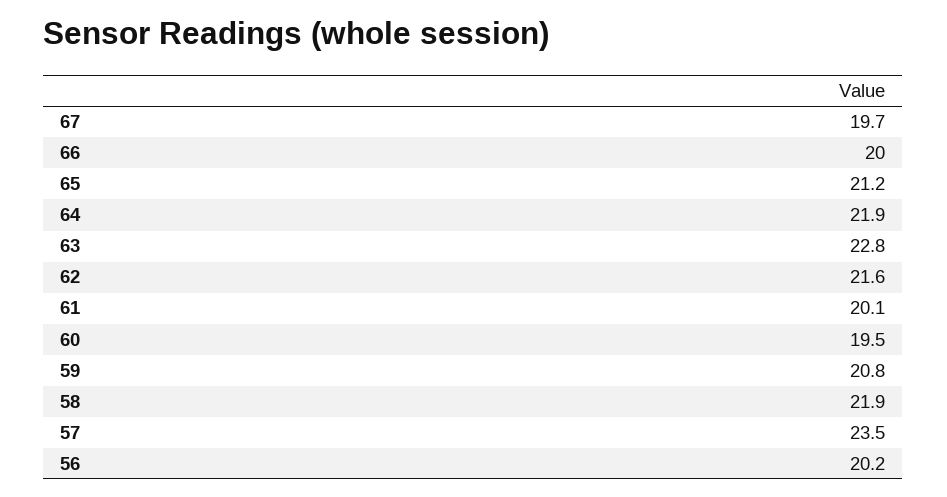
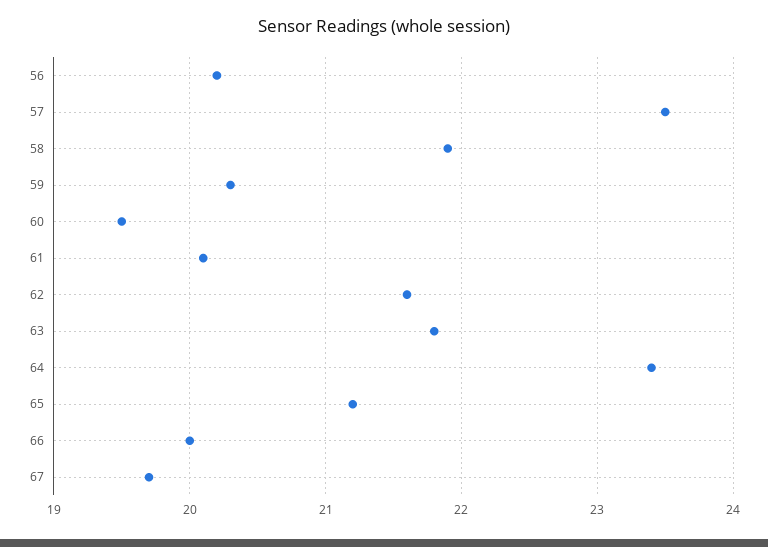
  {
    "67": 19.7,
    "66": 20,
    "65": 21.2,
-   "64": 21.9,
+   "64": 23.4,
-   "63": 22.8,
+   "63": 21.8,
    "62": 21.6,
    "61": 20.1,
    "60": 19.5,
-   "59": 20.8,
+   "59": 20.3,
    "58": 21.9,
    "57": 23.5,
    "56": 20.2
  }

